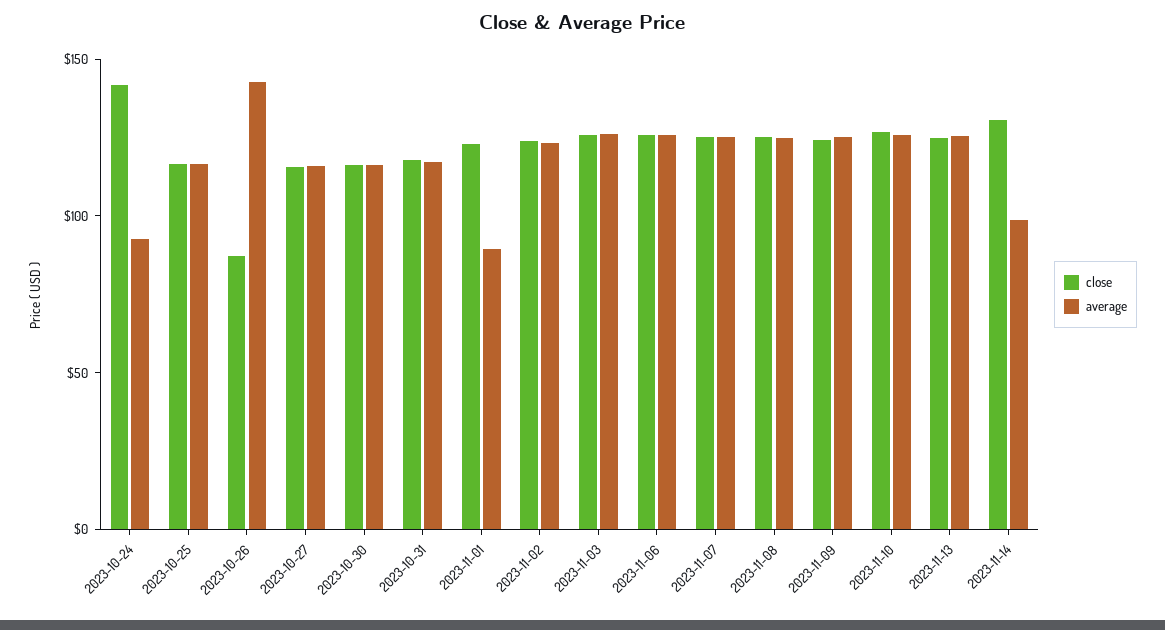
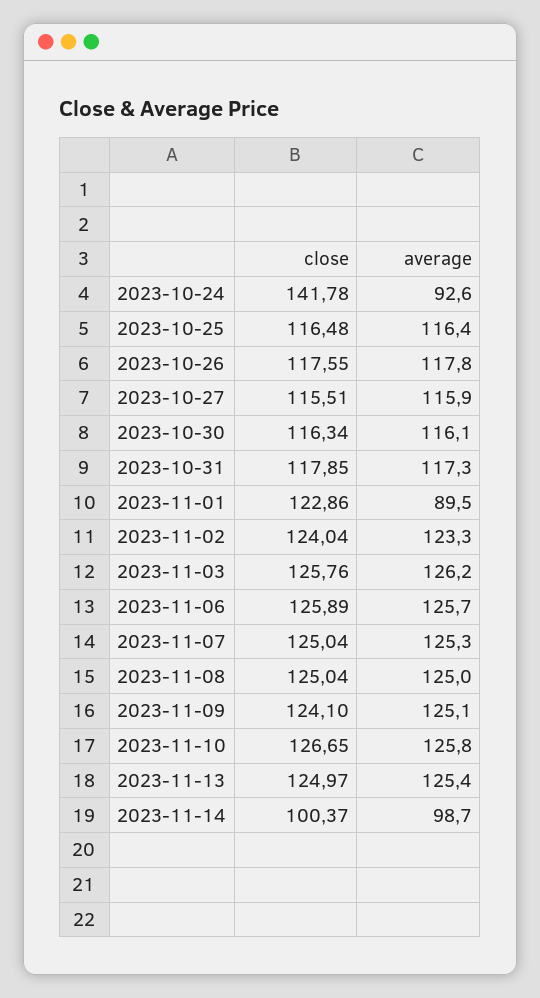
  {
    "close": {
      "2023-10-24": 141.78,
      "2023-10-25": 116.48,
-     "2023-10-26": 90,
+     "2023-10-26": 117.55,
      "2023-10-27": 115.51,
      "2023-10-30": 116.34,
      "2023-10-31": 117.85,
      "2023-11-01": 122.86,
      "2023-11-02": 124.04,
      "2023-11-03": 125.76,
      "2023-11-06": 125.89,
      "2023-11-07": 125.04,
      "2023-11-08": 125.04,
      "2023-11-09": 124.1,
      "2023-11-10": 126.65,
      "2023-11-13": 124.97,
-     "2023-11-14": 130
+     "2023-11-14": 100.37
    },
    "average": {
      "2023-10-24": 92.6,
      "2023-10-25": 116.4,
-     "2023-10-26": 140,
+     "2023-10-26": 117.8,
      "2023-10-27": 115.9,
      "2023-10-30": 116.1,
      "2023-10-31": 117.3,
      "2023-11-01": 89.5,
      "2023-11-02": 123.3,
      "2023-11-03": 126.2,
      "2023-11-06": 125.7,
      "2023-11-07": 125.3,
      "2023-11-08": 125,
      "2023-11-09": 125.1,
      "2023-11-10": 125.8,
      "2023-11-13": 125.4,
      "2023-11-14": 98.7
    }
  }

